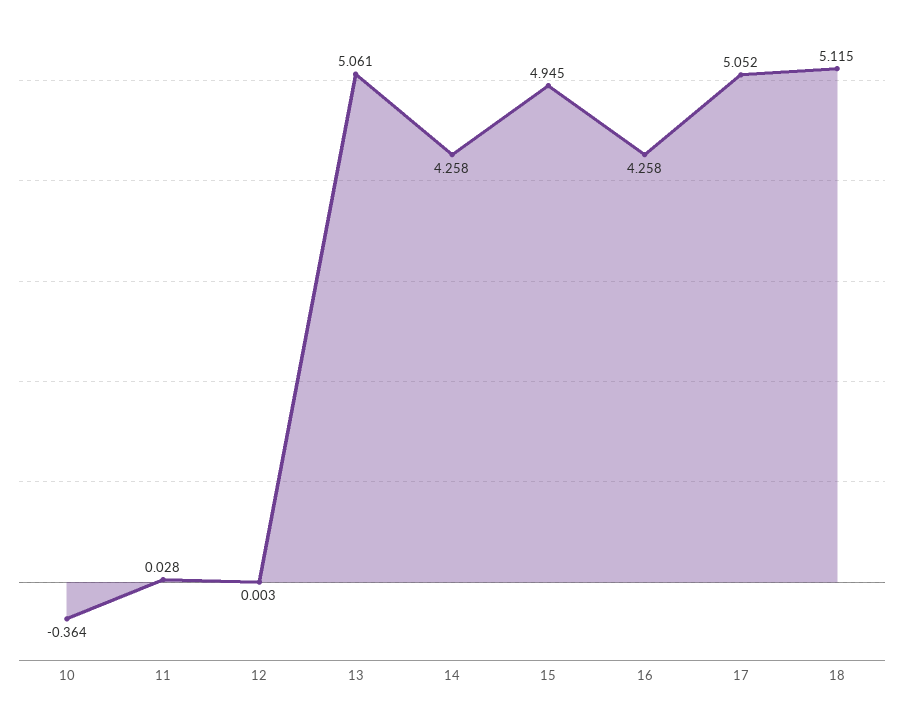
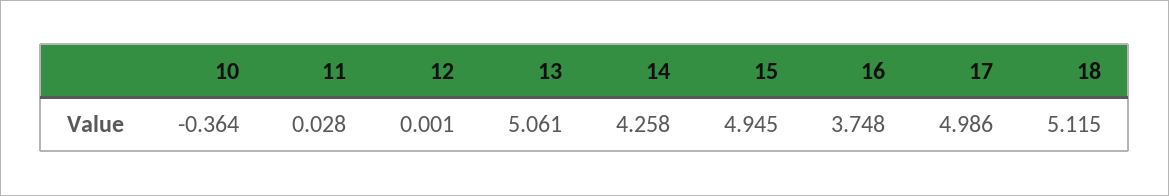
  {
    "10": -0.364,
    "11": 0.028,
-   "12": 0.003,
+   "12": 0.001,
    "13": 5.061,
    "14": 4.258,
    "15": 4.945,
-   "16": 4.258,
+   "16": 3.748,
-   "17": 5.052,
+   "17": 4.986,
    "18": 5.115
  }

